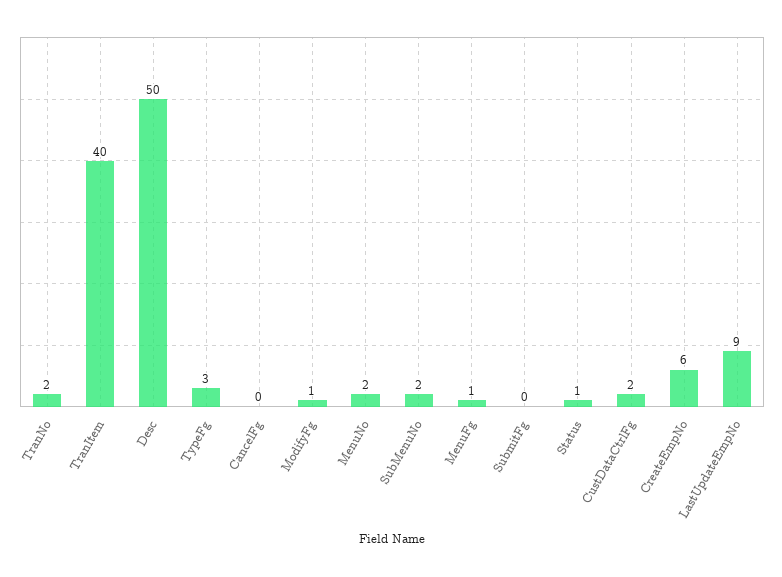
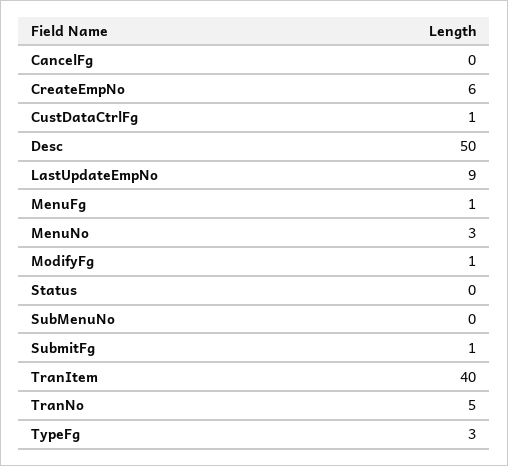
  {
-   "TranNo": 2,
+   "TranNo": 5,
    "TranItem": 40,
    "Desc": 50,
    "TypeFg": 3,
    "CancelFg": 0,
    "ModifyFg": 1,
-   "MenuNo": 2,
+   "MenuNo": 3,
-   "SubMenuNo": 2,
+   "SubMenuNo": 0,
    "MenuFg": 1,
-   "SubmitFg": 0,
+   "SubmitFg": 1,
-   "Status": 1,
+   "Status": 0,
-   "CustDataCtrlFg": 2,
+   "CustDataCtrlFg": 1,
    "CreateEmpNo": 6,
    "LastUpdateEmpNo": 9
  }

